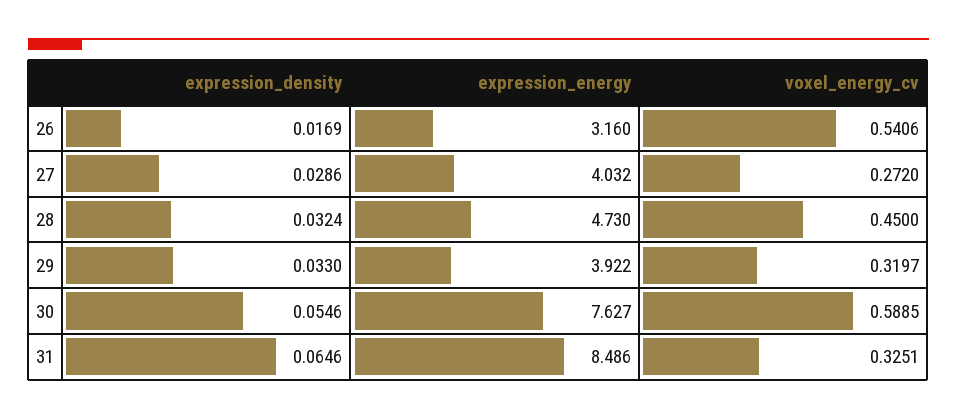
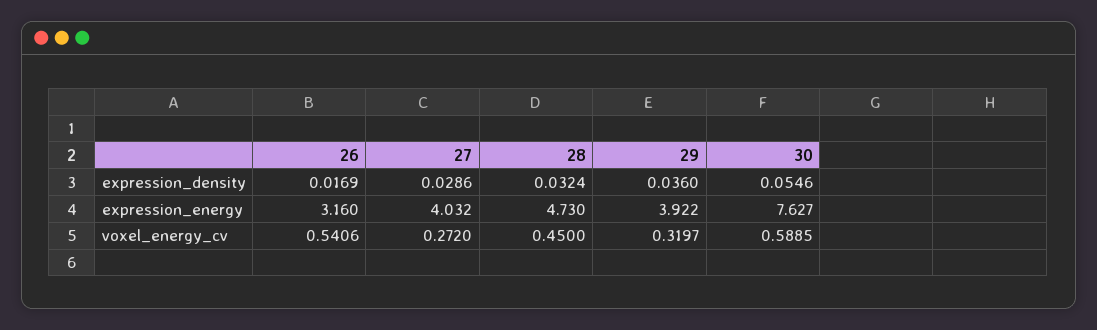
  {
    "expression_density": {
      "26": 0.0169,
      "27": 0.0286,
      "28": 0.0324,
-     "29": 0.033,
+     "29": 0.036,
-     "30": 0.0546,
+     "30": 0.0546
-     "31": 0.0646
    },
    "expression_energy": {
      "26": 3.16,
      "27": 4.032,
      "28": 4.73,
      "29": 3.922,
-     "30": 7.627,
+     "30": 7.627
-     "31": 8.486
    },
    "voxel_energy_cv": {
      "26": 0.5406,
      "27": 0.272,
      "28": 0.45,
      "29": 0.3197,
-     "30": 0.5885,
+     "30": 0.5885
-     "31": 0.3251
    }
  }

